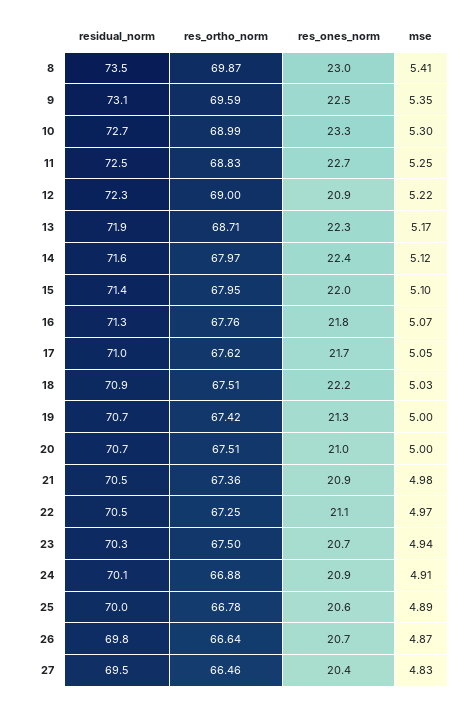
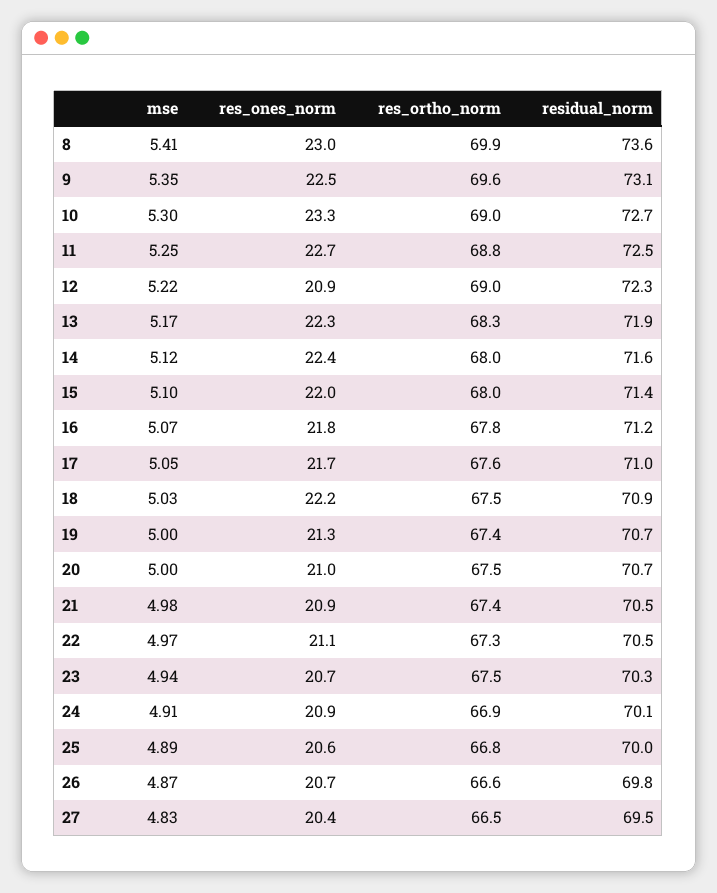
  {
    "residual_norm": {
-     "8": 73.5,
+     "8": 73.6,
      "9": 73.1,
      "10": 72.7,
      "11": 72.5,
      "12": 72.3,
      "13": 71.9,
      "14": 71.6,
      "15": 71.4,
-     "16": 71.3,
+     "16": 71.2,
      "17": 71,
      "18": 70.9,
      "19": 70.7,
      "20": 70.7,
      "21": 70.5,
      "22": 70.5,
      "23": 70.3,
      "24": 70.1,
      "25": 70,
      "26": 69.8,
      "27": 69.5
    },
    "res_ortho_norm": {
      "8": 69.87,
      "9": 69.59,
      "10": 68.99,
      "11": 68.83,
      "12": 69,
-     "13": 68.71,
+     "13": 68.3,
      "14": 67.97,
      "15": 67.95,
      "16": 67.76,
      "17": 67.62,
      "18": 67.51,
      "19": 67.42,
      "20": 67.51,
      "21": 67.36,
      "22": 67.25,
      "23": 67.5,
      "24": 66.88,
      "25": 66.78,
      "26": 66.64,
      "27": 66.46
    },
    "res_ones_norm": {
      "8": 23,
      "9": 22.5,
      "10": 23.3,
      "11": 22.7,
      "12": 20.9,
      "13": 22.3,
      "14": 22.4,
      "15": 22,
      "16": 21.8,
      "17": 21.7,
      "18": 22.2,
      "19": 21.3,
      "20": 21,
      "21": 20.9,
      "22": 21.1,
      "23": 20.7,
      "24": 20.9,
      "25": 20.6,
      "26": 20.7,
      "27": 20.4
    },
    "mse": {
      "8": 5.41,
      "9": 5.35,
      "10": 5.3,
      "11": 5.25,
      "12": 5.22,
      "13": 5.17,
      "14": 5.12,
      "15": 5.1,
      "16": 5.07,
      "17": 5.05,
      "18": 5.03,
      "19": 5,
      "20": 5,
      "21": 4.98,
      "22": 4.97,
      "23": 4.94,
      "24": 4.91,
      "25": 4.89,
      "26": 4.87,
      "27": 4.83
    }
  }

